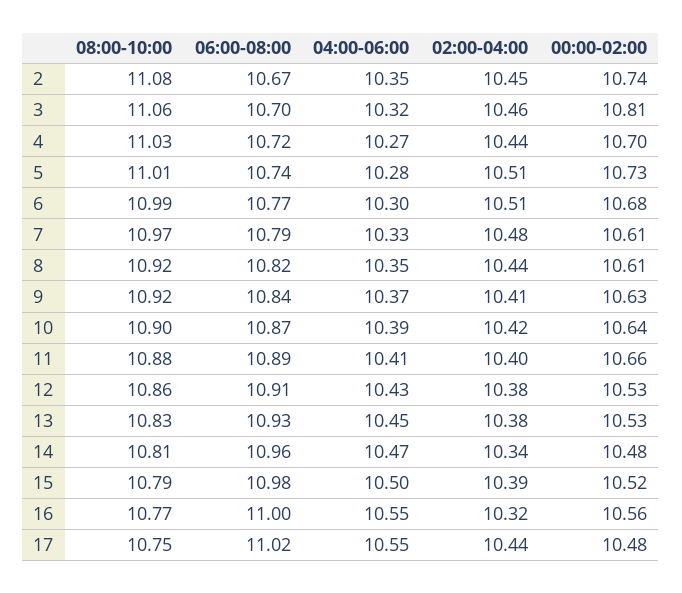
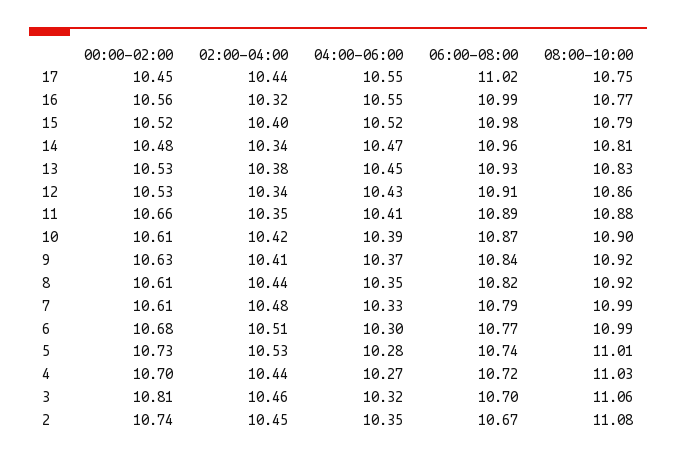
  {
    "08:00-10:00": {
      "2": 11.08,
      "3": 11.06,
      "4": 11.03,
      "5": 11.01,
      "6": 10.99,
-     "7": 10.97,
+     "7": 10.99,
      "8": 10.92,
      "9": 10.92,
      "10": 10.9,
      "11": 10.88,
      "12": 10.86,
      "13": 10.83,
      "14": 10.81,
      "15": 10.79,
      "16": 10.77,
      "17": 10.75
    },
    "06:00-08:00": {
      "2": 10.67,
      "3": 10.7,
      "4": 10.72,
      "5": 10.74,
      "6": 10.77,
      "7": 10.79,
      "8": 10.82,
      "9": 10.84,
      "10": 10.87,
      "11": 10.89,
      "12": 10.91,
      "13": 10.93,
      "14": 10.96,
      "15": 10.98,
-     "16": 11,
+     "16": 10.99,
      "17": 11.02
    },
    "04:00-06:00": {
      "2": 10.35,
      "3": 10.32,
      "4": 10.27,
      "5": 10.28,
      "6": 10.3,
      "7": 10.33,
      "8": 10.35,
      "9": 10.37,
      "10": 10.39,
      "11": 10.41,
      "12": 10.43,
      "13": 10.45,
      "14": 10.47,
-     "15": 10.5,
+     "15": 10.52,
      "16": 10.55,
      "17": 10.55
    },
    "02:00-04:00": {
      "2": 10.45,
      "3": 10.46,
      "4": 10.44,
-     "5": 10.51,
+     "5": 10.53,
      "6": 10.51,
      "7": 10.48,
      "8": 10.44,
      "9": 10.41,
      "10": 10.42,
-     "11": 10.4,
+     "11": 10.35,
-     "12": 10.38,
+     "12": 10.34,
      "13": 10.38,
      "14": 10.34,
-     "15": 10.39,
+     "15": 10.4,
      "16": 10.32,
      "17": 10.44
    },
    "00:00-02:00": {
      "2": 10.74,
      "3": 10.81,
      "4": 10.7,
      "5": 10.73,
      "6": 10.68,
      "7": 10.61,
      "8": 10.61,
      "9": 10.63,
-     "10": 10.64,
+     "10": 10.61,
      "11": 10.66,
      "12": 10.53,
      "13": 10.53,
      "14": 10.48,
      "15": 10.52,
      "16": 10.56,
-     "17": 10.48
+     "17": 10.45
    }
  }

